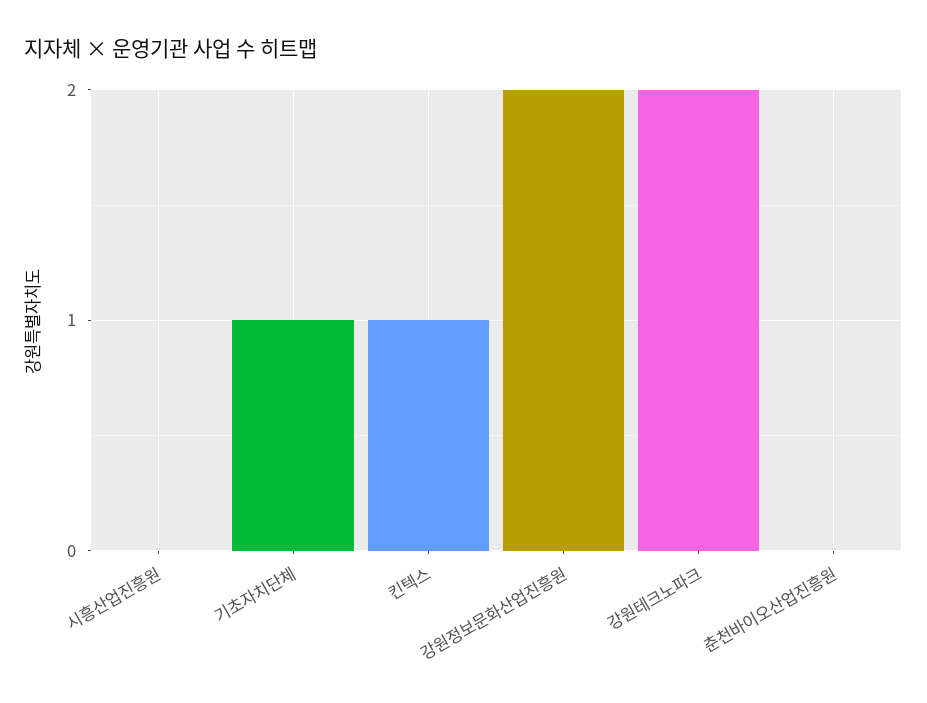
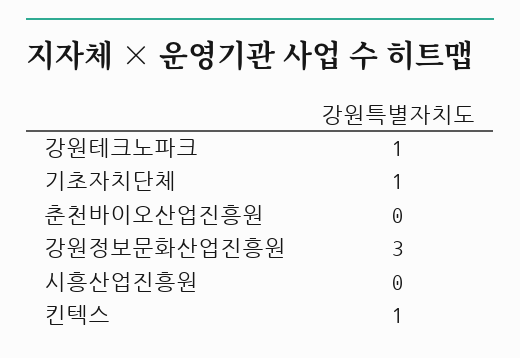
  {
    "시흥산업진흥원": 0,
    "기초자치단체": 1,
    "킨텍스": 1,
-   "강원정보문화산업진흥원": 2,
+   "강원정보문화산업진흥원": 3,
-   "강원테크노파크": 2,
+   "강원테크노파크": 1,
    "춘천바이오산업진흥원": 0
  }

